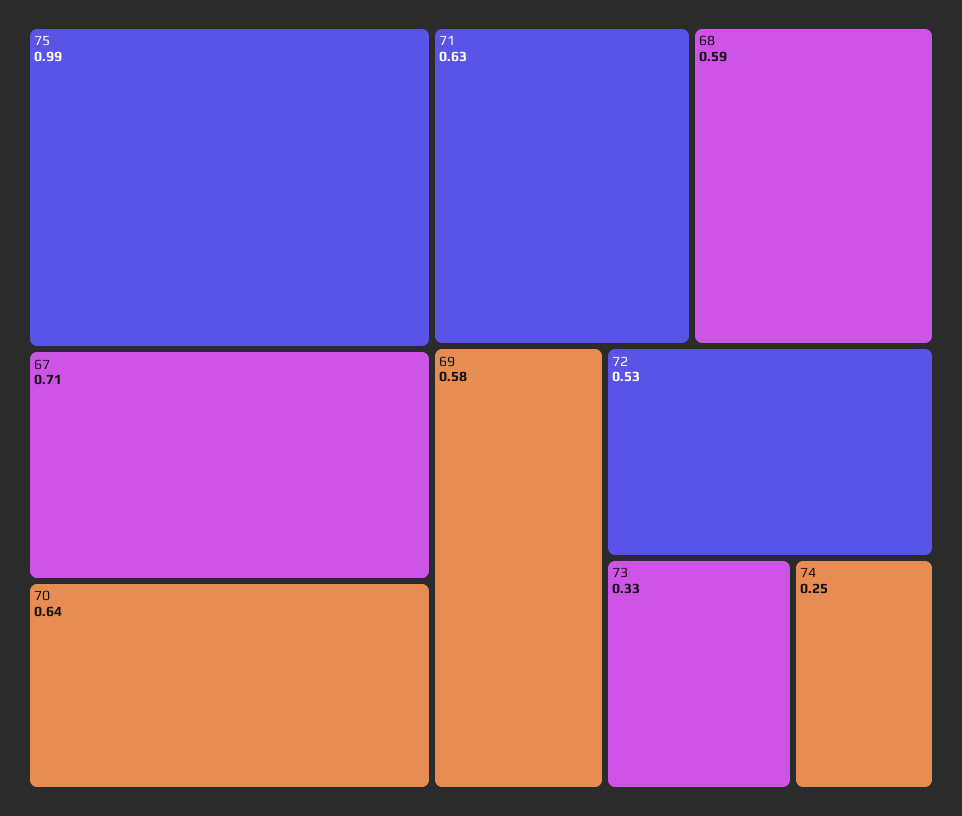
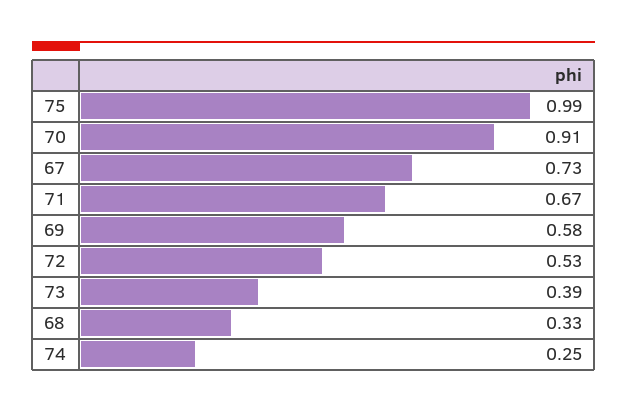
  {
    "75": 0.99,
-   "67": 0.71,
+   "67": 0.73,
-   "70": 0.64,
+   "70": 0.91,
-   "71": 0.63,
+   "71": 0.67,
-   "68": 0.59,
+   "68": 0.33,
    "69": 0.58,
    "72": 0.53,
-   "73": 0.33,
+   "73": 0.39,
    "74": 0.25
  }

